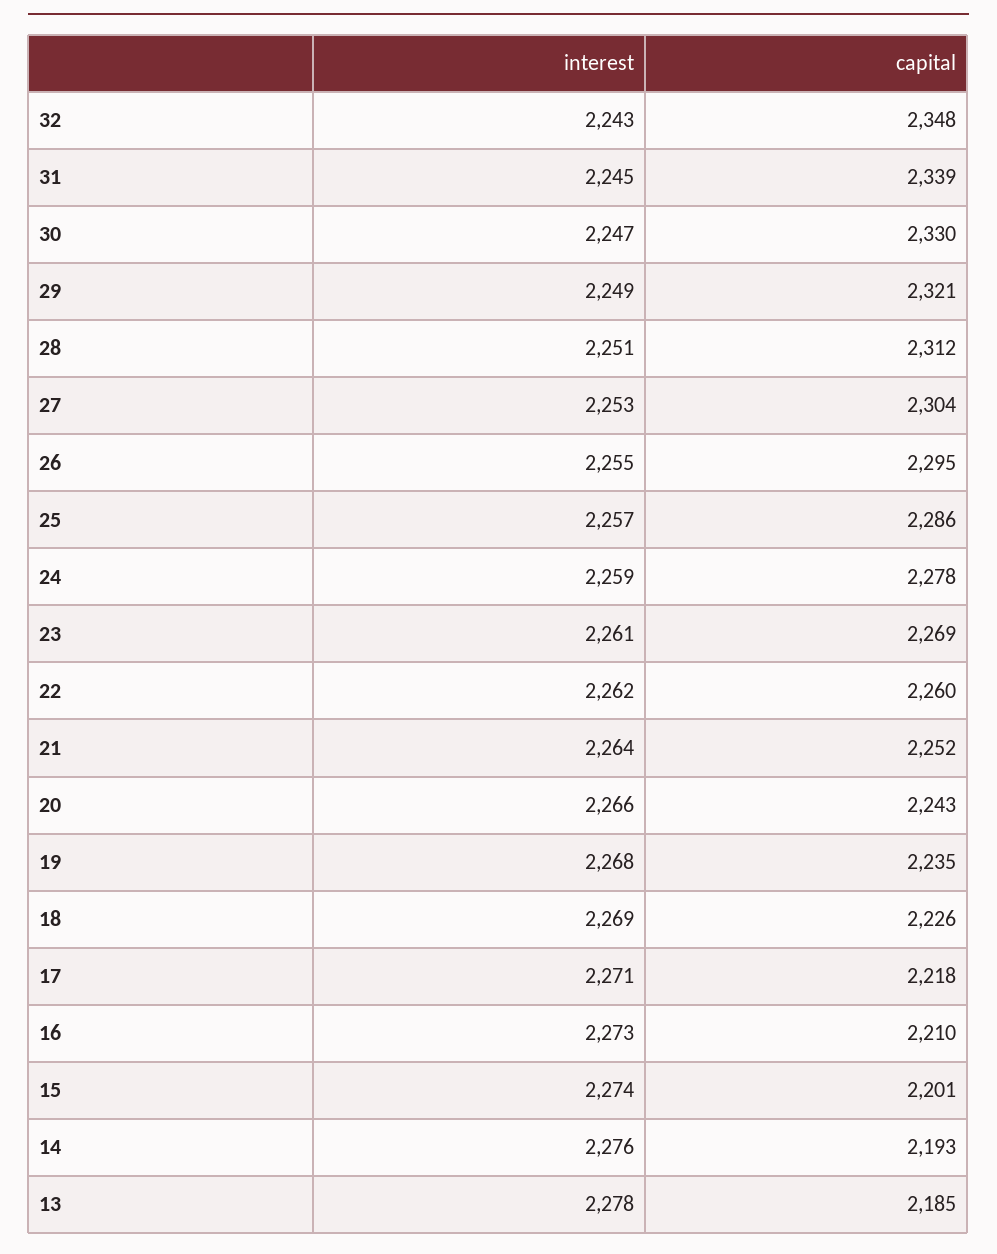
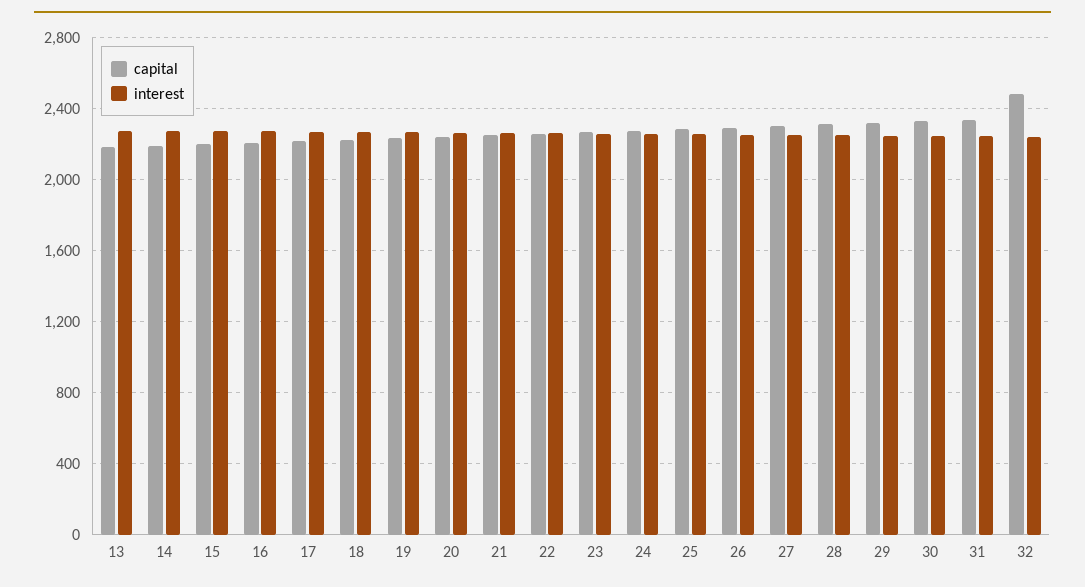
  {
    "interest": {
      "32": 2243,
      "31": 2245,
      "30": 2247,
      "29": 2249,
      "28": 2251,
      "27": 2253,
      "26": 2255,
      "25": 2257,
      "24": 2259,
      "23": 2261,
      "22": 2262,
      "21": 2264,
      "20": 2266,
      "19": 2268,
      "18": 2269,
      "17": 2271,
      "16": 2273,
      "15": 2274,
      "14": 2276,
      "13": 2278
    },
    "capital": {
-     "32": 2348,
+     "32": 2500,
      "31": 2339,
      "30": 2330,
      "29": 2321,
      "28": 2312,
      "27": 2304,
      "26": 2295,
      "25": 2286,
      "24": 2278,
      "23": 2269,
      "22": 2260,
      "21": 2252,
      "20": 2243,
      "19": 2235,
      "18": 2226,
      "17": 2218,
      "16": 2210,
      "15": 2201,
      "14": 2193,
      "13": 2185
    }
  }

